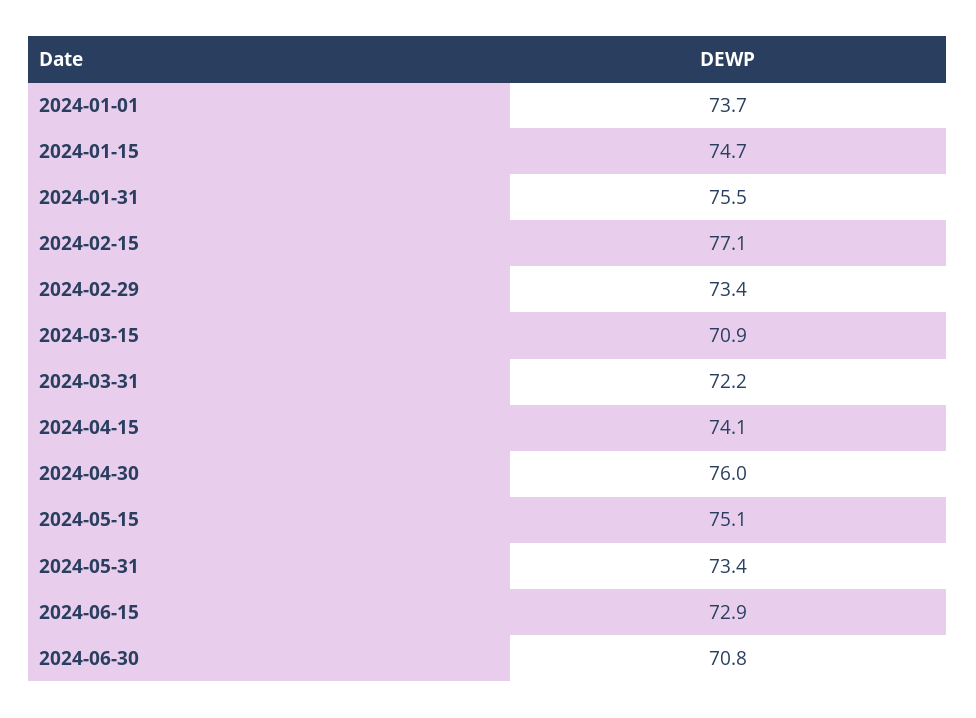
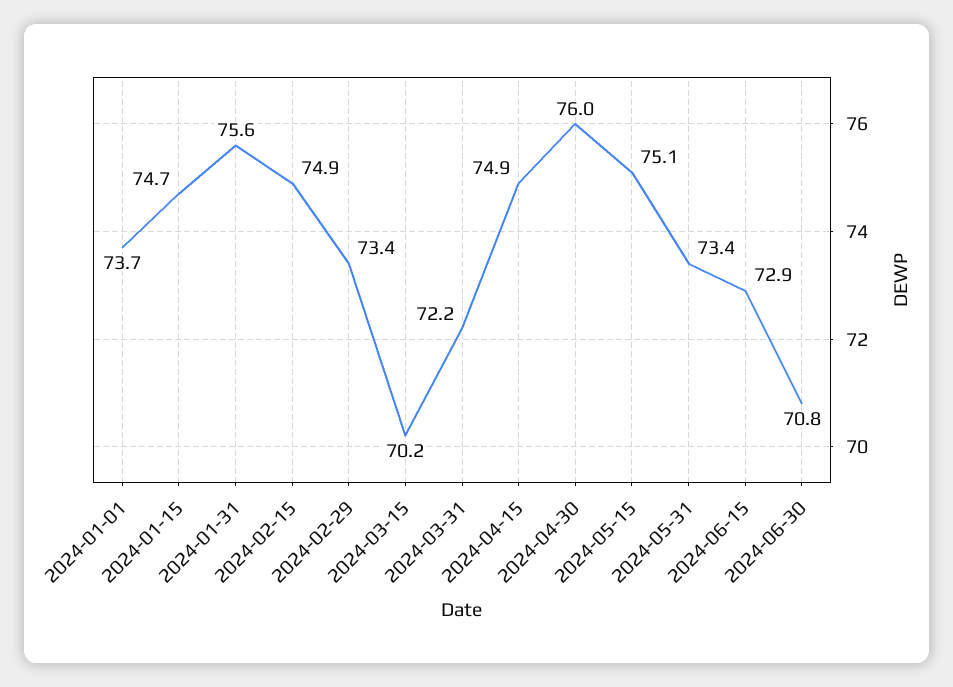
  {
    "2024-01-01": 73.7,
    "2024-01-15": 74.7,
-   "2024-01-31": 75.5,
+   "2024-01-31": 75.6,
-   "2024-02-15": 77.1,
+   "2024-02-15": 74.9,
    "2024-02-29": 73.4,
-   "2024-03-15": 70.9,
+   "2024-03-15": 70.2,
    "2024-03-31": 72.2,
-   "2024-04-15": 74.1,
+   "2024-04-15": 74.9,
    "2024-04-30": 76,
    "2024-05-15": 75.1,
    "2024-05-31": 73.4,
    "2024-06-15": 72.9,
    "2024-06-30": 70.8
  }

